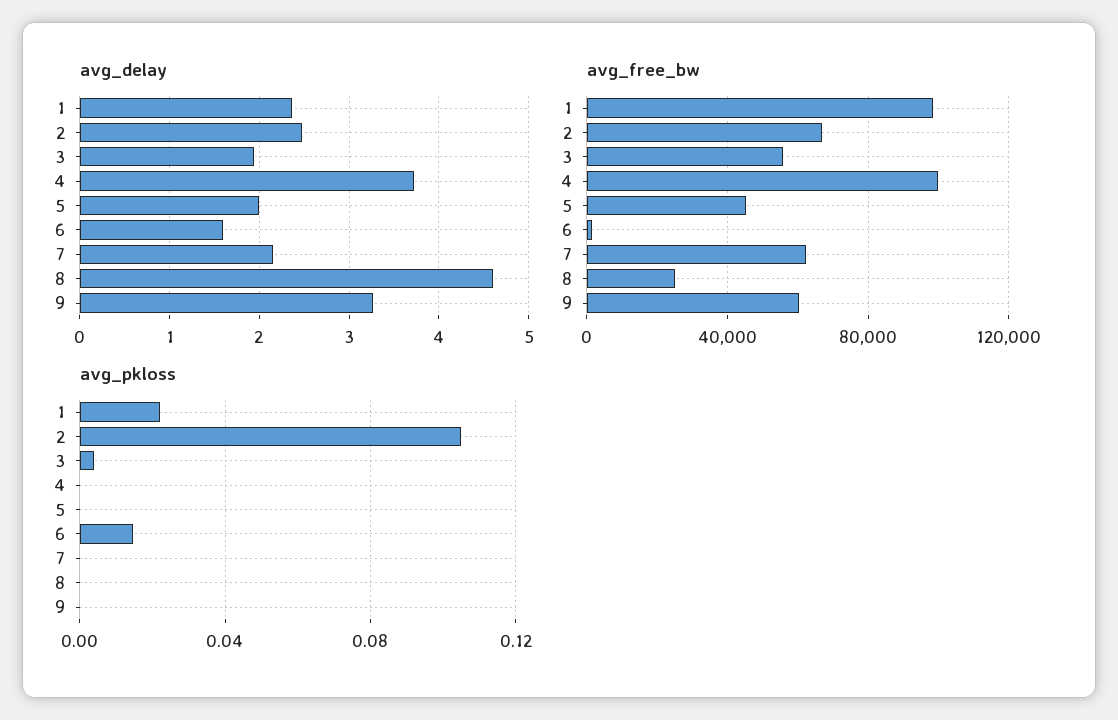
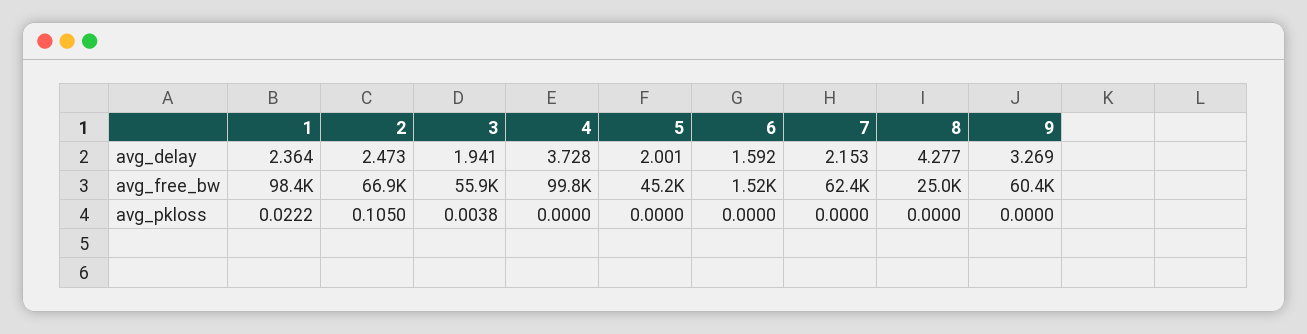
  {
    "avg_delay": {
      "1": 2.364,
      "2": 2.473,
      "3": 1.941,
      "4": 3.728,
      "5": 2.001,
      "6": 1.592,
      "7": 2.153,
-     "8": 4.6,
+     "8": 4.277,
      "9": 3.269
    },
    "avg_free_bw": {
      "1": 98400,
      "2": 66900,
      "3": 55900,
      "4": 99800,
      "5": 45200,
      "6": 1520,
      "7": 62400,
      "8": 25000,
      "9": 60400
    },
    "avg_pkloss": {
      "1": 0.0222,
      "2": 0.105,
      "3": 0.0038,
      "4": 0,
      "5": 0,
-     "6": 0.015,
+     "6": 0,
      "7": 0,
      "8": 0,
      "9": 0
    }
  }

